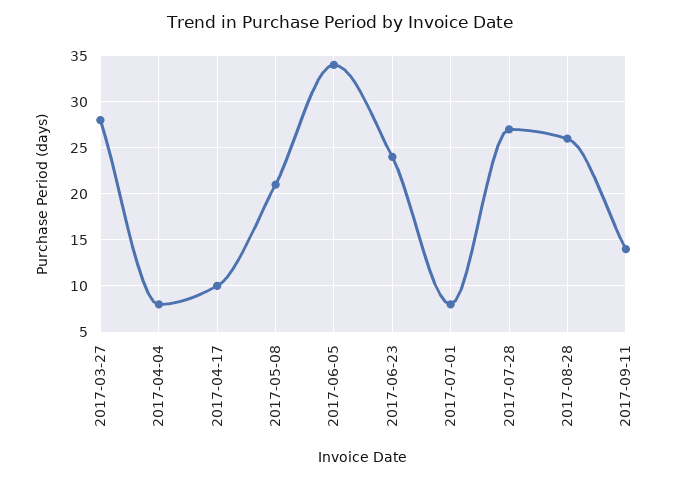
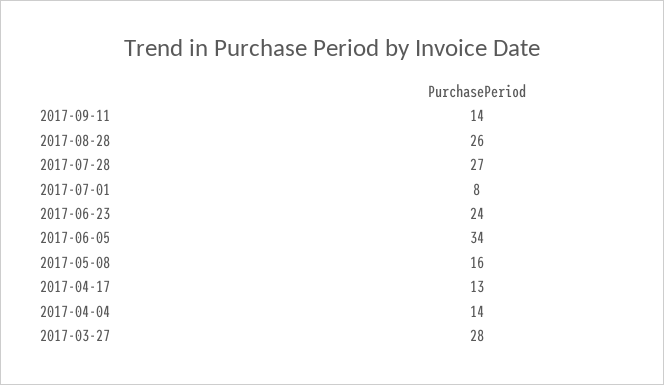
  {
    "2017-03-27": 28,
-   "2017-04-04": 8,
+   "2017-04-04": 14,
-   "2017-04-17": 10,
+   "2017-04-17": 13,
-   "2017-05-08": 21,
+   "2017-05-08": 16,
    "2017-06-05": 34,
    "2017-06-23": 24,
    "2017-07-01": 8,
    "2017-07-28": 27,
    "2017-08-28": 26,
    "2017-09-11": 14
  }

